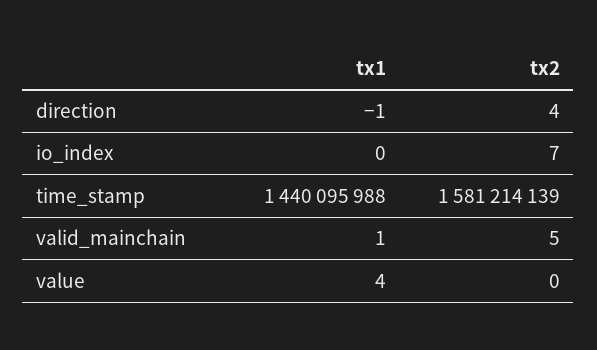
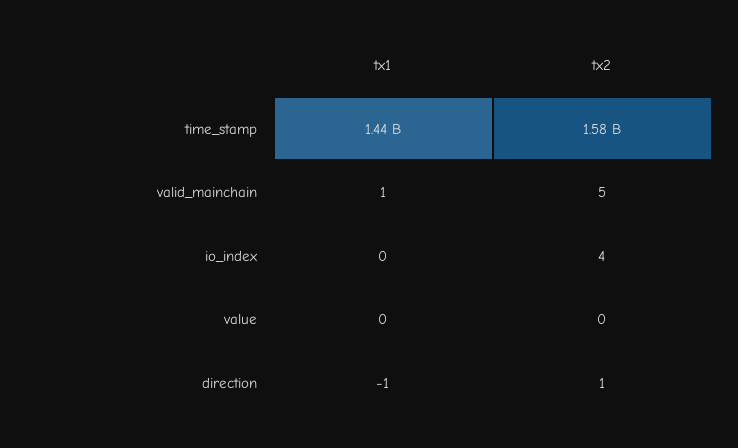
  {
    "tx1": {
      "direction": -1,
      "io_index": 0,
      "time_stamp": 1440095988,
      "valid_mainchain": 1,
-     "value": 4
+     "value": 0
    },
    "tx2": {
-     "direction": 4,
+     "direction": 1,
-     "io_index": 7,
+     "io_index": 4,
      "time_stamp": 1581214139,
      "valid_mainchain": 5,
      "value": 0
    }
  }

